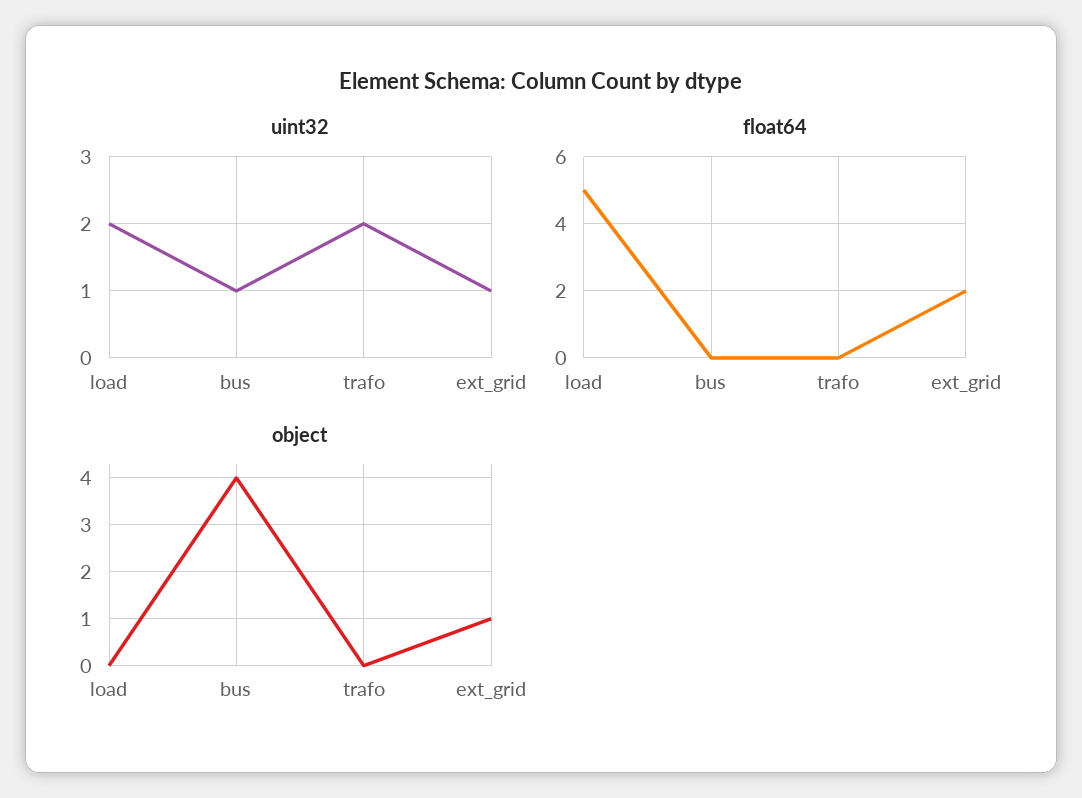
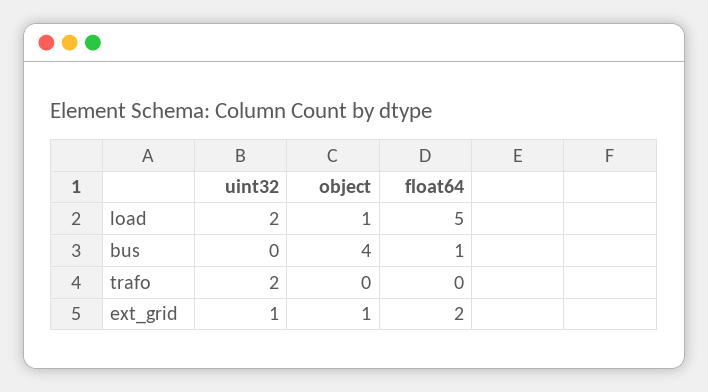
  {
    "uint32": {
      "load": 2,
-     "bus": 1,
+     "bus": 0,
      "trafo": 2,
      "ext_grid": 1
    },
    "float64": {
      "load": 5,
-     "bus": 0,
+     "bus": 1,
      "trafo": 0,
      "ext_grid": 2
    },
    "object": {
-     "load": 0,
+     "load": 1,
      "bus": 4,
      "trafo": 0,
      "ext_grid": 1
    }
  }

